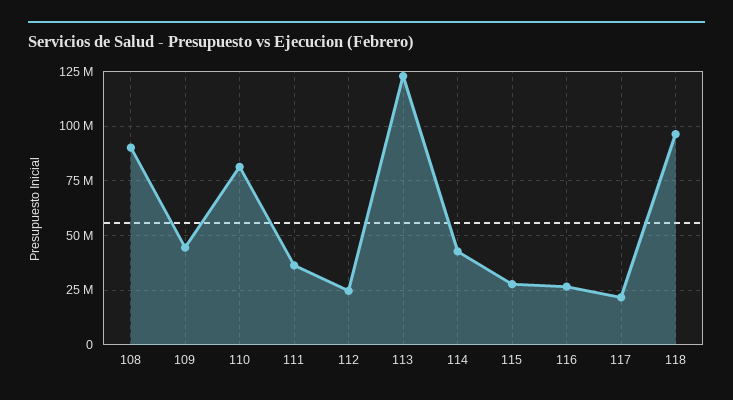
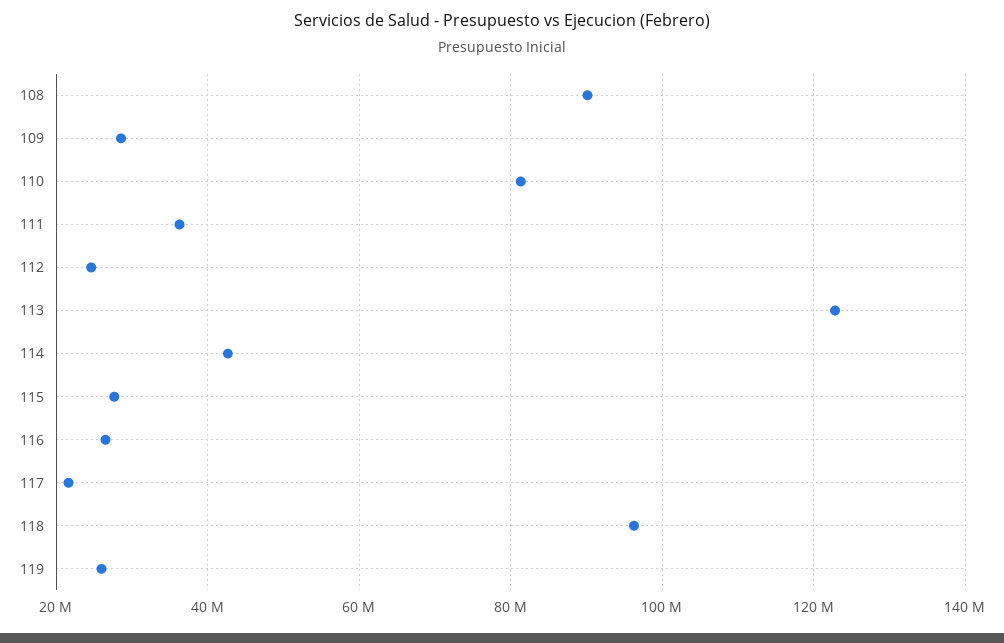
  {
    "108": 90000000,
-   "109": 45000000,
+   "109": 28000000,
    "110": 82000000,
    "111": 36000000,
    "112": 24000000,
    "113": 122000000,
    "114": 42000000,
    "115": 28000000,
    "116": 26000000,
    "117": 22000000,
-   "118": 96000000
+   "118": 96000000,
+   "119": 26000000
  }

